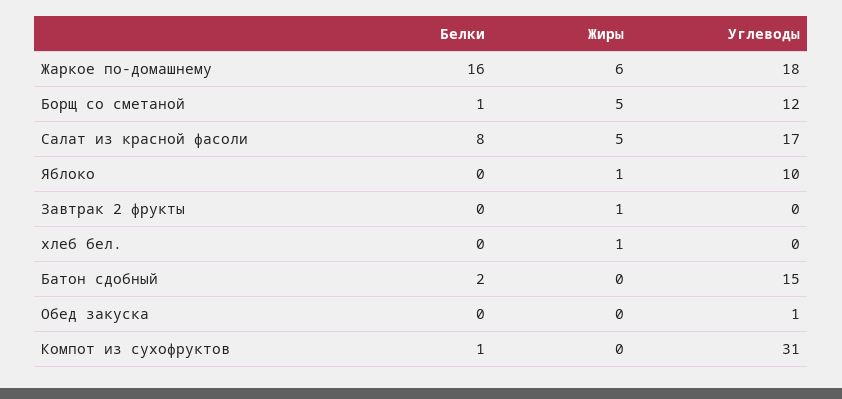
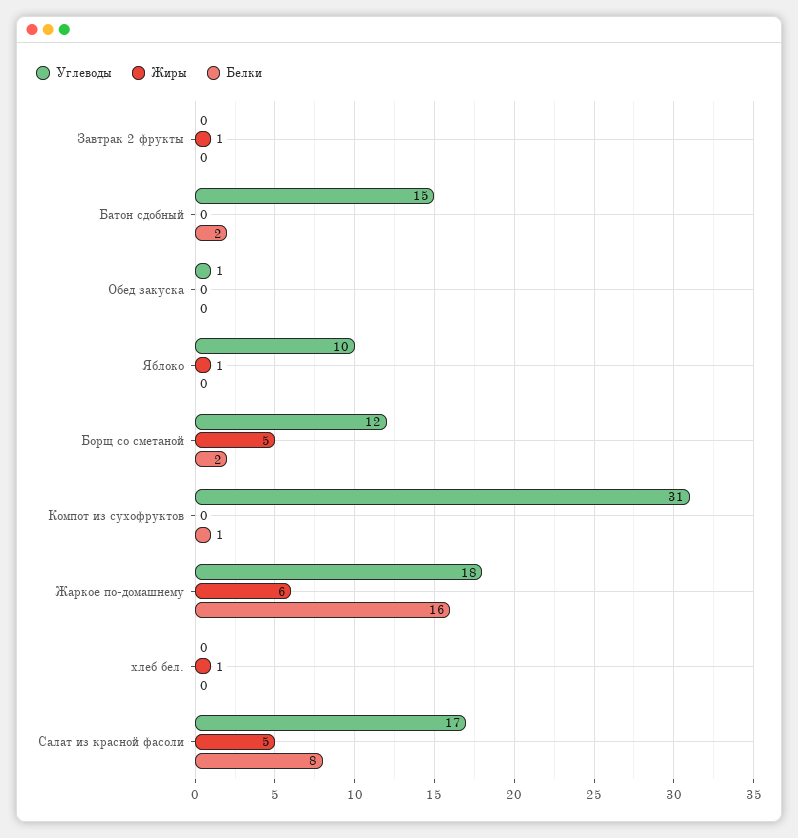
  {
    "Белки": {
      "Жаркое по-домашнему": 16,
-     "Борщ со сметаной": 1,
+     "Борщ со сметаной": 2,
      "Салат из красной фасоли": 8,
      "Яблоко": 0,
      "Завтрак 2 фрукты": 0,
      "хлеб бел.": 0,
      "Батон сдобный": 2,
      "Обед закуска": 0,
      "Компот из сухофруктов": 1
    },
    "Жиры": {
      "Жаркое по-домашнему": 6,
      "Борщ со сметаной": 5,
      "Салат из красной фасоли": 5,
      "Яблоко": 1,
      "Завтрак 2 фрукты": 1,
      "хлеб бел.": 1,
      "Батон сдобный": 0,
      "Обед закуска": 0,
      "Компот из сухофруктов": 0
    },
    "Углеводы": {
      "Жаркое по-домашнему": 18,
      "Борщ со сметаной": 12,
      "Салат из красной фасоли": 17,
      "Яблоко": 10,
      "Завтрак 2 фрукты": 0,
      "хлеб бел.": 0,
      "Батон сдобный": 15,
      "Обед закуска": 1,
      "Компот из сухофруктов": 31
    }
  }

